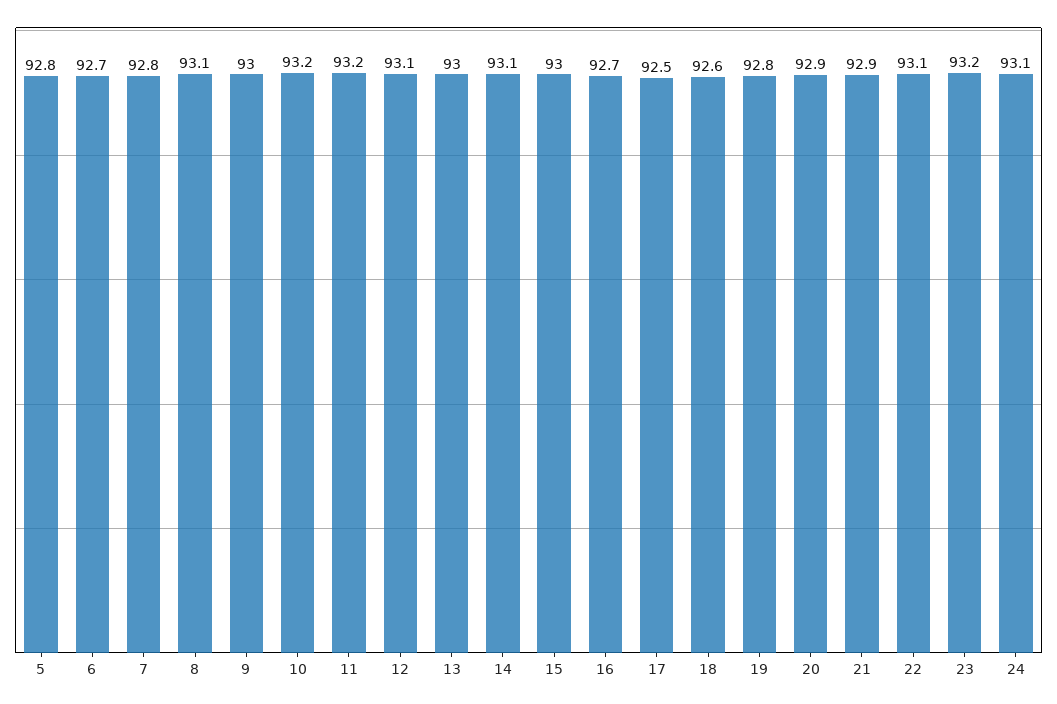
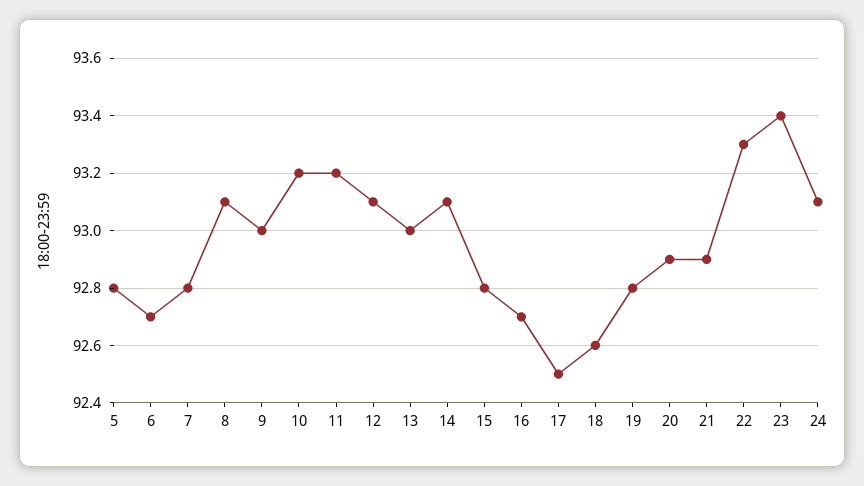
  {
    "5": 92.8,
    "6": 92.7,
    "7": 92.8,
    "8": 93.1,
    "9": 93,
    "10": 93.2,
    "11": 93.2,
    "12": 93.1,
    "13": 93,
    "14": 93.1,
-   "15": 93,
+   "15": 92.8,
    "16": 92.7,
    "17": 92.5,
    "18": 92.6,
    "19": 92.8,
    "20": 92.9,
    "21": 92.9,
-   "22": 93.1,
+   "22": 93.3,
-   "23": 93.2,
+   "23": 93.4,
    "24": 93.1
  }

